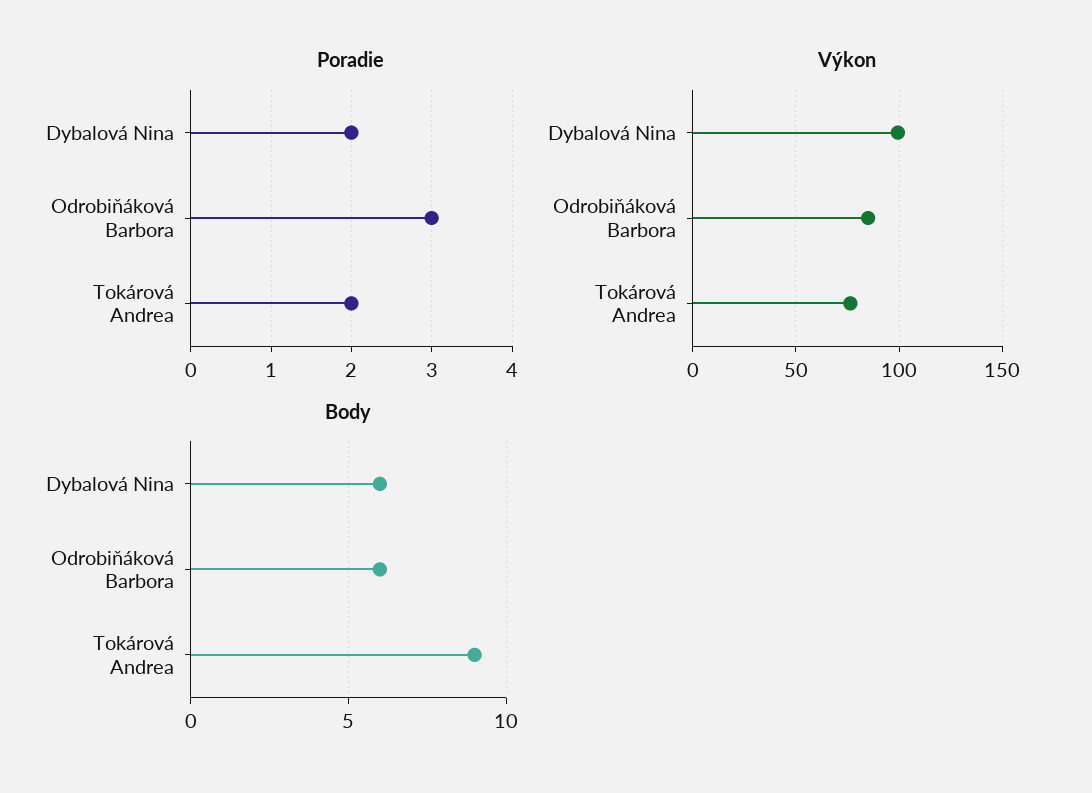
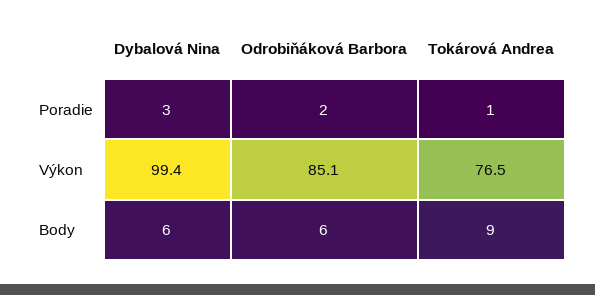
  {
    "Poradie": {
-     "Dybalová Nina": 2,
+     "Dybalová Nina": 3,
-     "Odrobiňáková Barbora": 3,
+     "Odrobiňáková Barbora": 2,
-     "Tokárová Andrea": 2
+     "Tokárová Andrea": 1
    },
    "Výkon": {
      "Dybalová Nina": 99.4,
      "Odrobiňáková Barbora": 85.1,
      "Tokárová Andrea": 76.5
    },
    "Body": {
      "Dybalová Nina": 6,
      "Odrobiňáková Barbora": 6,
      "Tokárová Andrea": 9
    }
  }

